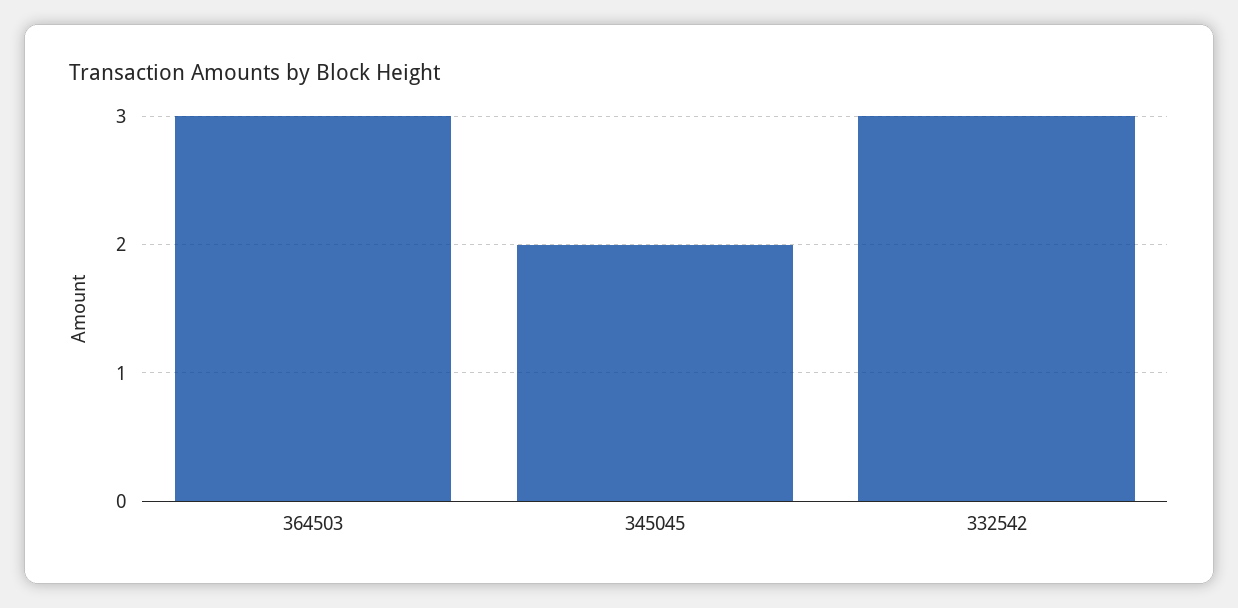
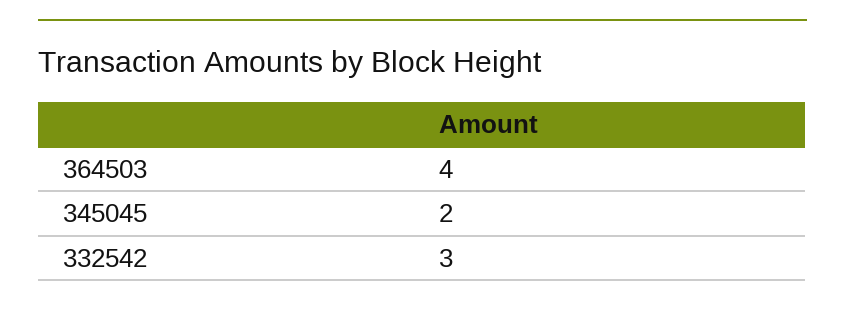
  {
-   "364503": 3,
+   "364503": 4,
    "345045": 2,
    "332542": 3
  }

